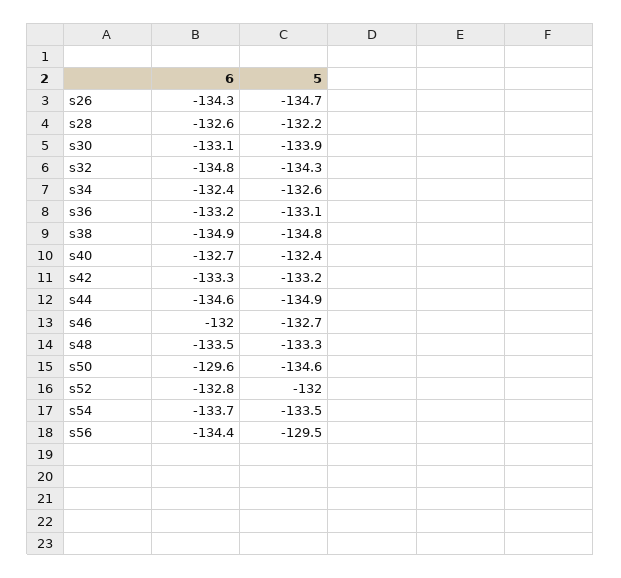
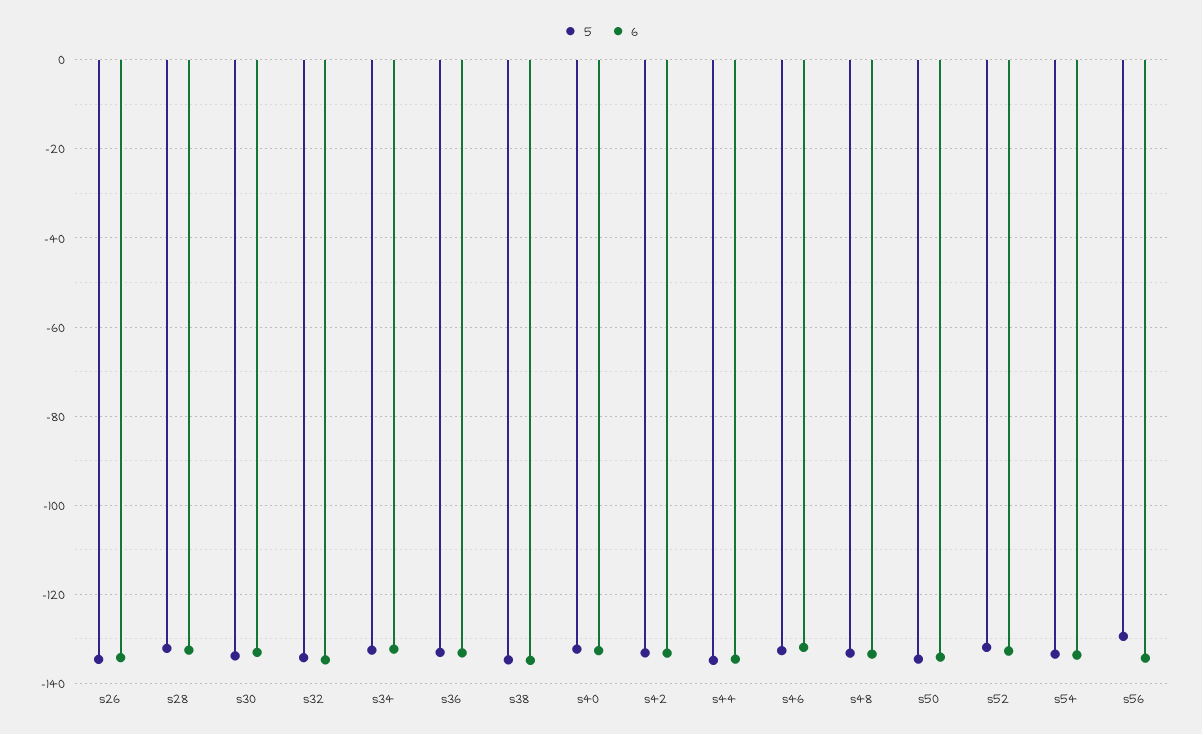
  {
    "6": {
      "s26": -134.3,
      "s28": -132.6,
      "s30": -133.1,
      "s32": -134.8,
      "s34": -132.4,
      "s36": -133.2,
      "s38": -134.9,
      "s40": -132.7,
      "s42": -133.3,
      "s44": -134.6,
      "s46": -132,
      "s48": -133.5,
-     "s50": -129.6,
+     "s50": -134,
      "s52": -132.8,
      "s54": -133.7,
      "s56": -134.4
    },
    "5": {
      "s26": -134.7,
      "s28": -132.2,
      "s30": -133.9,
      "s32": -134.3,
      "s34": -132.6,
      "s36": -133.1,
      "s38": -134.8,
      "s40": -132.4,
      "s42": -133.2,
      "s44": -134.9,
      "s46": -132.7,
      "s48": -133.3,
      "s50": -134.6,
      "s52": -132,
      "s54": -133.5,
      "s56": -129.5
    }
  }

